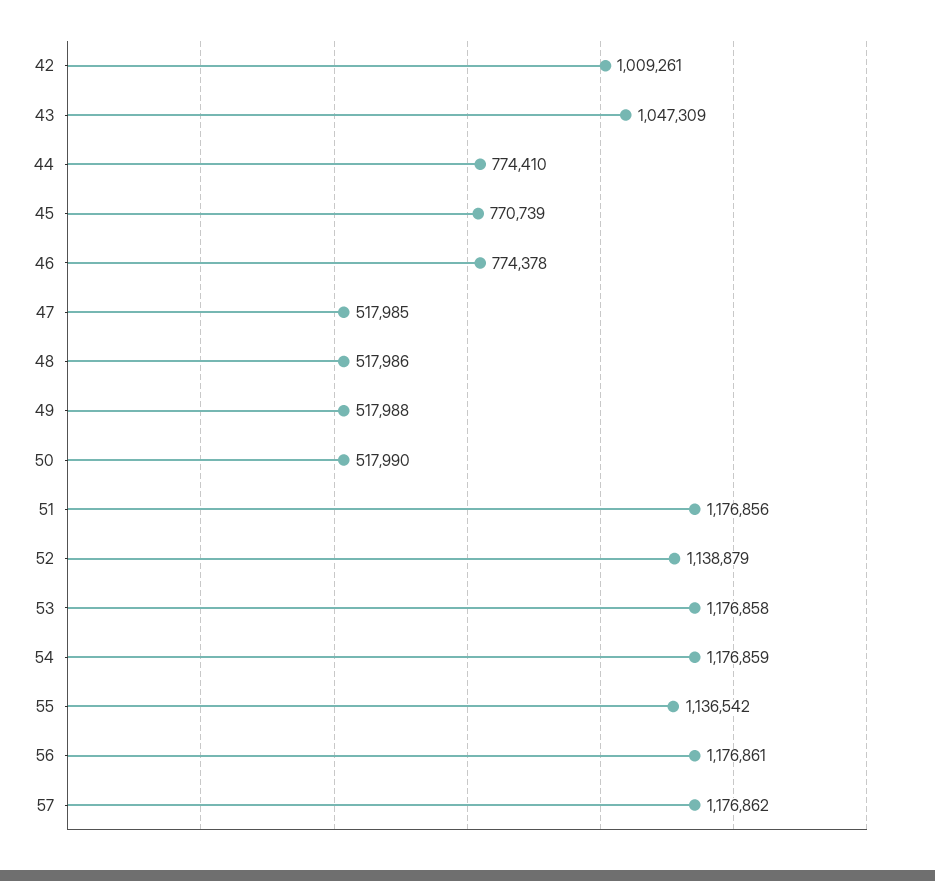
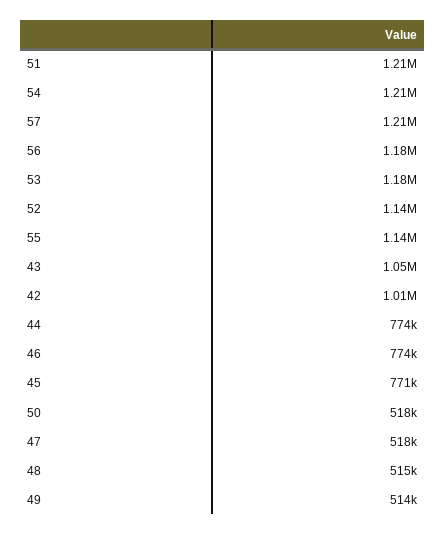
  {
    "42": 1009261,
    "43": 1047309,
    "44": 774410,
    "45": 770739,
    "46": 774378,
    "47": 517985,
-   "48": 517986,
+   "48": 515000,
-   "49": 517988,
+   "49": 514000,
    "50": 517990,
-   "51": 1176856,
+   "51": 1210000,
    "52": 1138879,
    "53": 1176858,
-   "54": 1176859,
+   "54": 1210000,
    "55": 1136542,
    "56": 1176861,
-   "57": 1176862
+   "57": 1210000
  }

